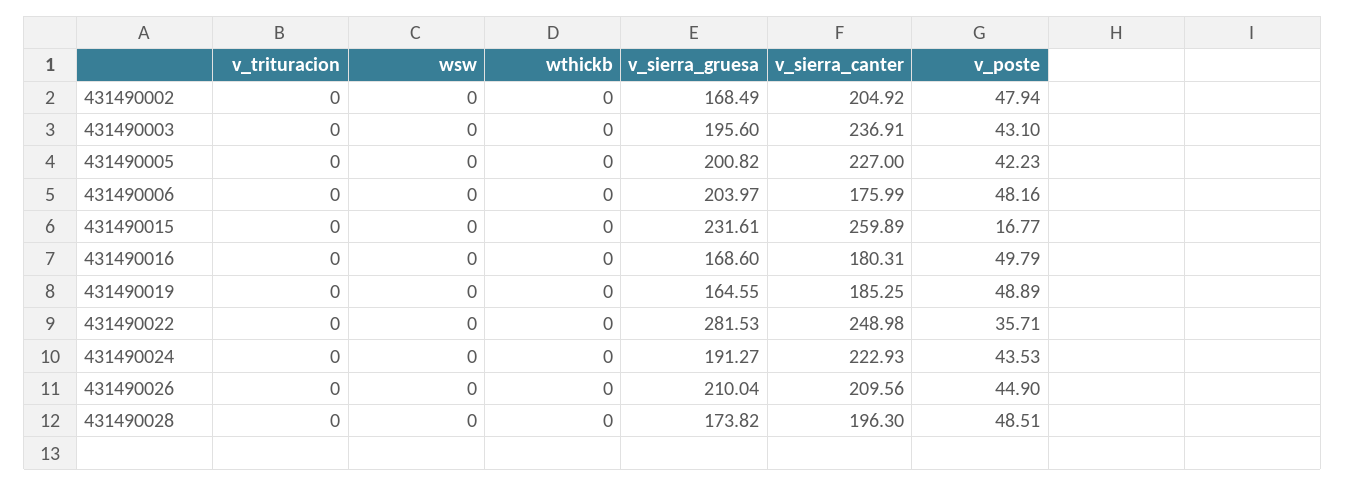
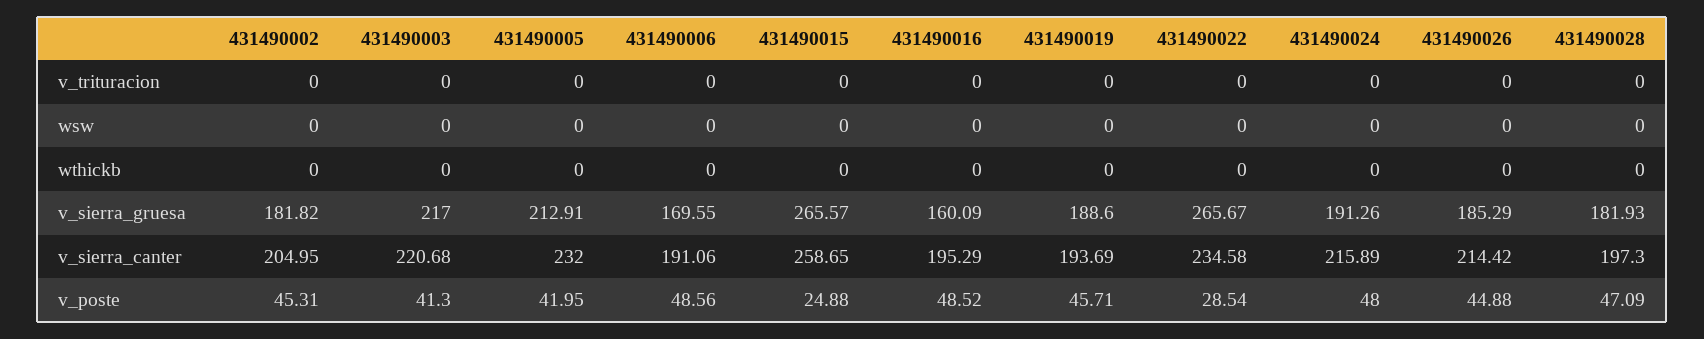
  {
    "v_trituracion": {
      "431490002": 0,
      "431490003": 0,
      "431490005": 0,
      "431490006": 0,
      "431490015": 0,
      "431490016": 0,
      "431490019": 0,
      "431490022": 0,
      "431490024": 0,
      "431490026": 0,
      "431490028": 0
    },
    "wsw": {
      "431490002": 0,
      "431490003": 0,
      "431490005": 0,
      "431490006": 0,
      "431490015": 0,
      "431490016": 0,
      "431490019": 0,
      "431490022": 0,
      "431490024": 0,
      "431490026": 0,
      "431490028": 0
    },
    "wthickb": {
      "431490002": 0,
      "431490003": 0,
      "431490005": 0,
      "431490006": 0,
      "431490015": 0,
      "431490016": 0,
      "431490019": 0,
      "431490022": 0,
      "431490024": 0,
      "431490026": 0,
      "431490028": 0
    },
    "v_sierra_gruesa": {
-     "431490002": 168.49,
+     "431490002": 181.82,
-     "431490003": 195.6,
+     "431490003": 217,
-     "431490005": 200.82,
+     "431490005": 212.91,
-     "431490006": 203.97,
+     "431490006": 169.55,
-     "431490015": 231.61,
+     "431490015": 265.57,
-     "431490016": 168.6,
+     "431490016": 160.09,
-     "431490019": 164.55,
+     "431490019": 188.6,
-     "431490022": 281.53,
+     "431490022": 265.67,
-     "431490024": 191.27,
+     "431490024": 191.26,
-     "431490026": 210.04,
+     "431490026": 185.29,
-     "431490028": 173.82
+     "431490028": 181.93
    },
    "v_sierra_canter": {
-     "431490002": 204.92,
+     "431490002": 204.95,
-     "431490003": 236.91,
+     "431490003": 220.68,
-     "431490005": 227,
+     "431490005": 232,
-     "431490006": 175.99,
+     "431490006": 191.06,
-     "431490015": 259.89,
+     "431490015": 258.65,
-     "431490016": 180.31,
+     "431490016": 195.29,
-     "431490019": 185.25,
+     "431490019": 193.69,
-     "431490022": 248.98,
+     "431490022": 234.58,
-     "431490024": 222.93,
+     "431490024": 215.89,
-     "431490026": 209.56,
+     "431490026": 214.42,
-     "431490028": 196.3
+     "431490028": 197.3
    },
    "v_poste": {
-     "431490002": 47.94,
+     "431490002": 45.31,
-     "431490003": 43.1,
+     "431490003": 41.3,
-     "431490005": 42.23,
+     "431490005": 41.95,
-     "431490006": 48.16,
+     "431490006": 48.56,
-     "431490015": 16.77,
+     "431490015": 24.88,
-     "431490016": 49.79,
+     "431490016": 48.52,
-     "431490019": 48.89,
+     "431490019": 45.71,
-     "431490022": 35.71,
+     "431490022": 28.54,
-     "431490024": 43.53,
+     "431490024": 48,
-     "431490026": 44.9,
+     "431490026": 44.88,
-     "431490028": 48.51
+     "431490028": 47.09
    }
  }

